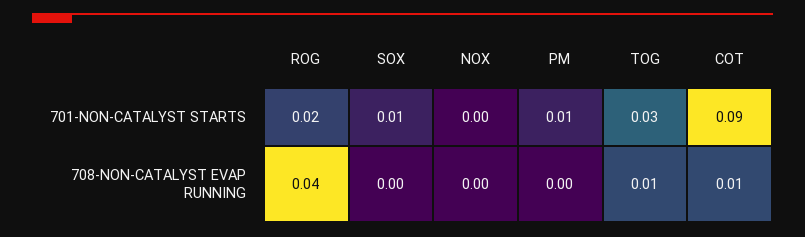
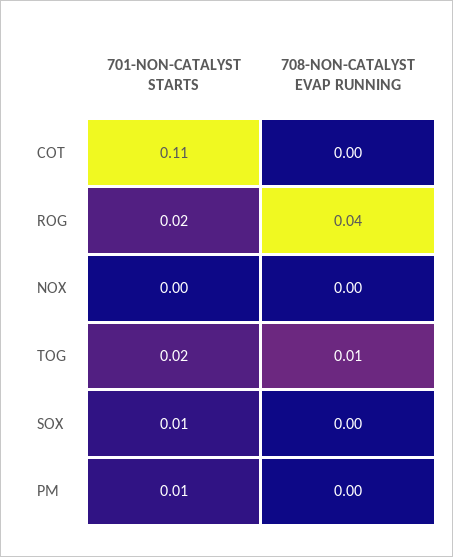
  {
    "ROG": {
      "701-NON-CATALYST STARTS": 0.02,
      "708-NON-CATALYST EVAP RUNNING": 0.04
    },
    "SOX": {
      "701-NON-CATALYST STARTS": 0.01,
      "708-NON-CATALYST EVAP RUNNING": 0
    },
    "NOX": {
      "701-NON-CATALYST STARTS": 0,
      "708-NON-CATALYST EVAP RUNNING": 0
    },
    "PM": {
      "701-NON-CATALYST STARTS": 0.01,
      "708-NON-CATALYST EVAP RUNNING": 0
    },
    "TOG": {
-     "701-NON-CATALYST STARTS": 0.03,
+     "701-NON-CATALYST STARTS": 0.02,
      "708-NON-CATALYST EVAP RUNNING": 0.01
    },
    "COT": {
-     "701-NON-CATALYST STARTS": 0.09,
+     "701-NON-CATALYST STARTS": 0.11,
-     "708-NON-CATALYST EVAP RUNNING": 0.01
+     "708-NON-CATALYST EVAP RUNNING": 0
    }
  }

